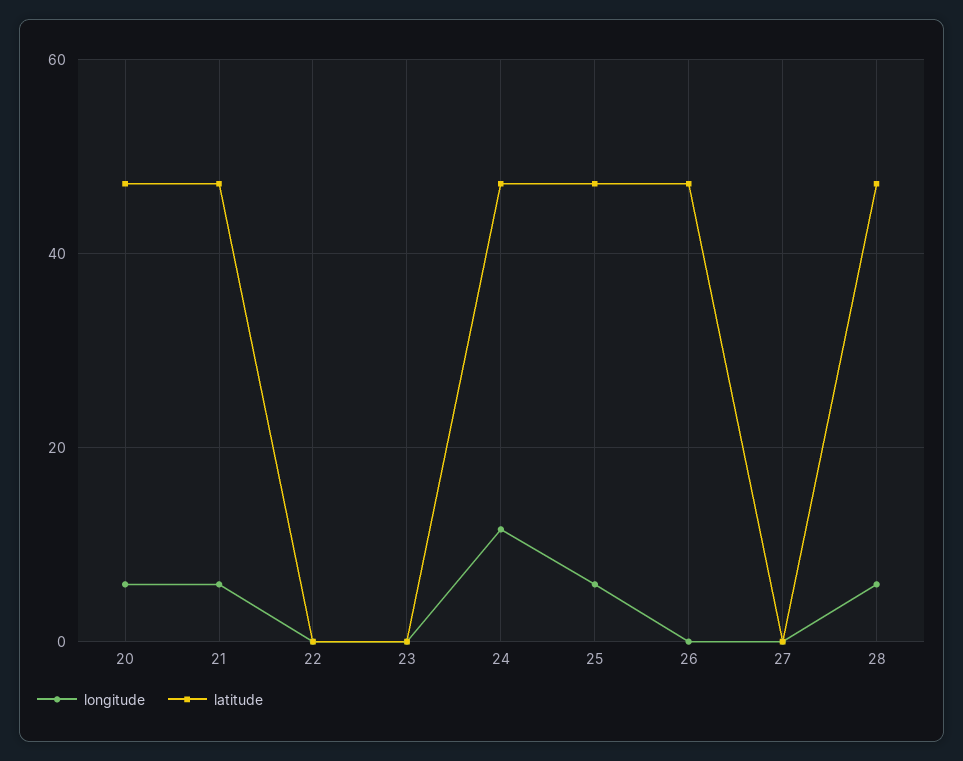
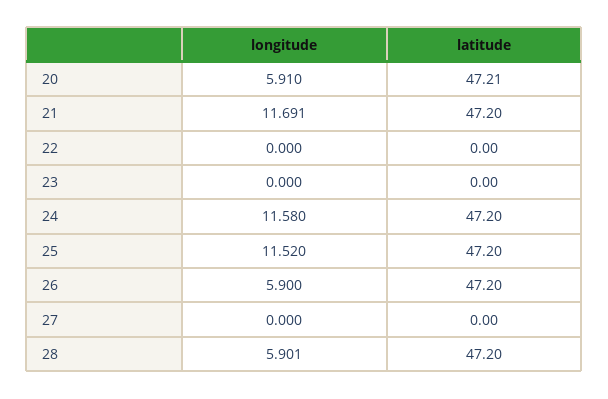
  {
    "longitude": {
      "20": 5.91,
-     "21": 6,
+     "21": 11.691,
      "22": 0,
      "23": 0,
      "24": 11.58,
-     "25": 6,
+     "25": 11.52,
-     "26": 0,
+     "26": 5.9,
      "27": 0,
      "28": 5.901
    },
    "latitude": {
      "20": 47.21,
      "21": 47.2,
      "22": 0,
      "23": 0,
      "24": 47.2,
      "25": 47.2,
      "26": 47.2,
      "27": 0,
      "28": 47.2
    }
  }

